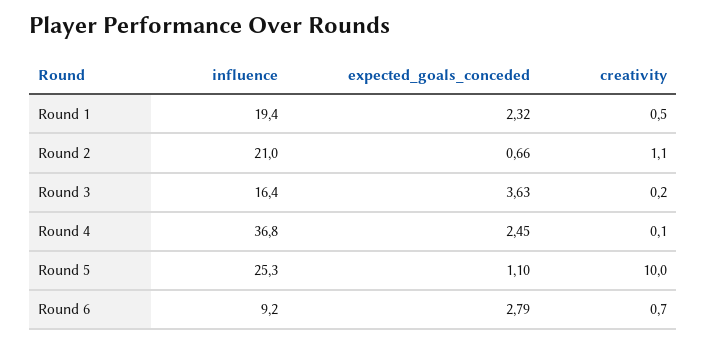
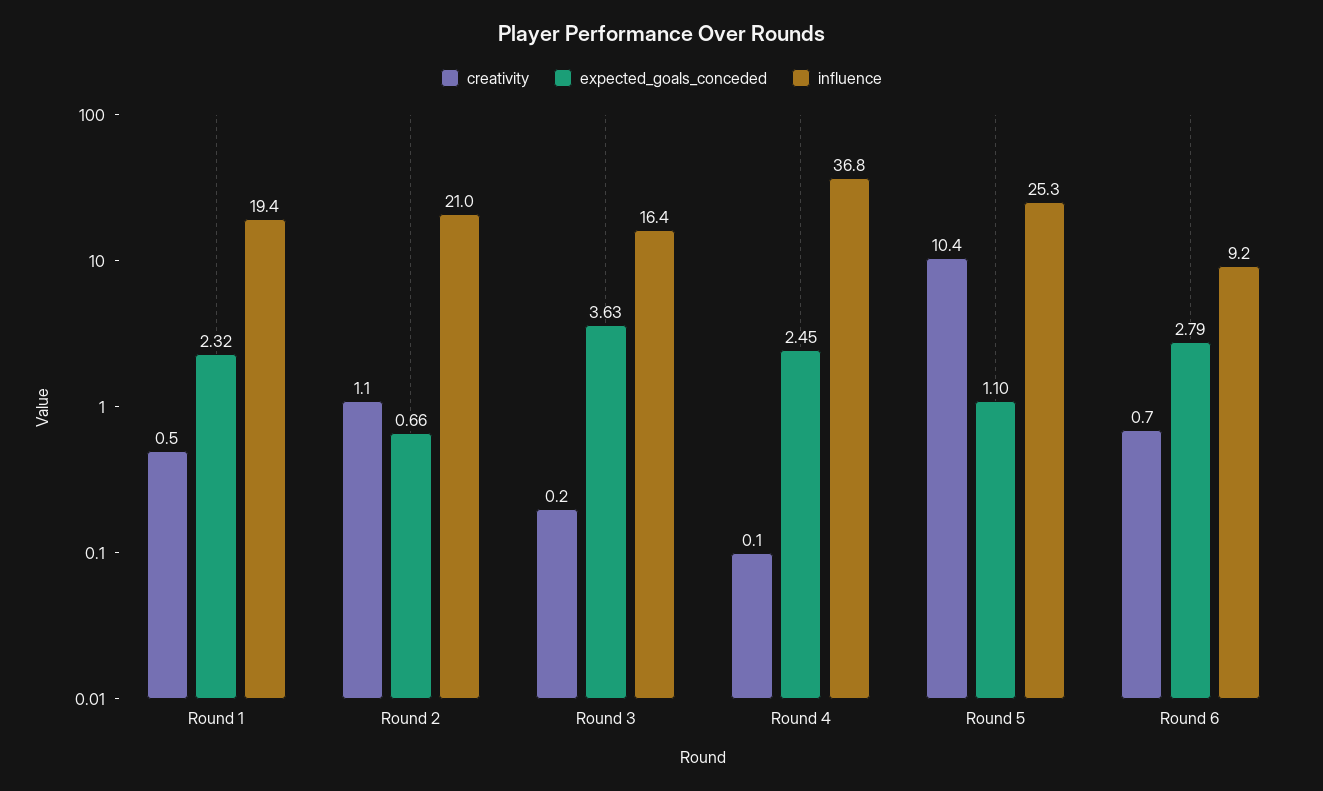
  {
    "influence": {
      "Round 1": 19.4,
      "Round 2": 21,
      "Round 3": 16.4,
      "Round 4": 36.8,
      "Round 5": 25.3,
      "Round 6": 9.2
    },
    "expected_goals_conceded": {
      "Round 1": 2.32,
      "Round 2": 0.66,
      "Round 3": 3.63,
      "Round 4": 2.45,
      "Round 5": 1.1,
      "Round 6": 2.79
    },
    "creativity": {
      "Round 1": 0.5,
      "Round 2": 1.1,
      "Round 3": 0.2,
      "Round 4": 0.1,
-     "Round 5": 10,
+     "Round 5": 10.4,
      "Round 6": 0.7
    }
  }

